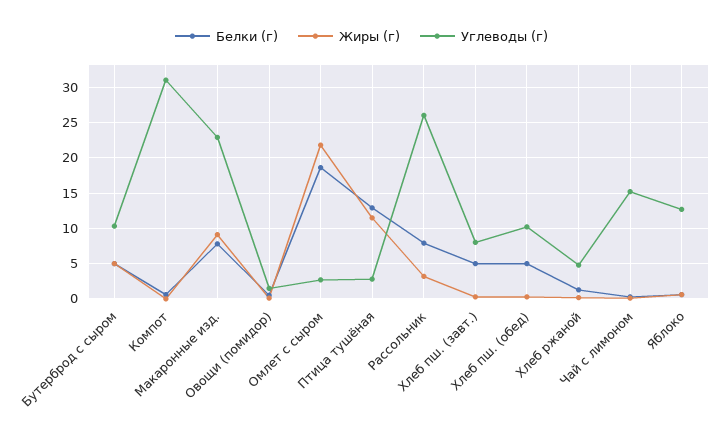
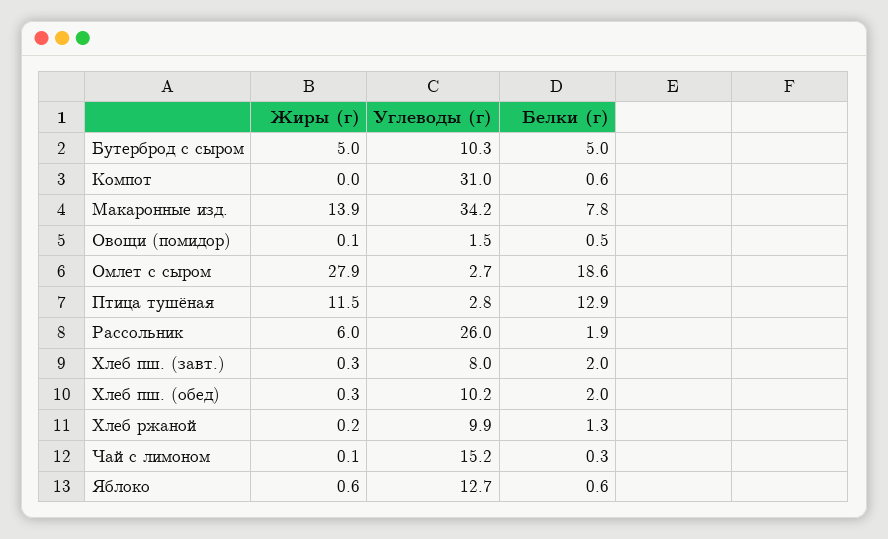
  {
    "Белки (г)": {
      "Бутерброд с сыром": 5,
      "Компот": 0.6,
      "Макаронные изд.": 7.8,
      "Овощи (помидор)": 0.5,
      "Омлет с сыром": 18.6,
      "Птица тушёная": 12.9,
-     "Рассольник": 8,
+     "Рассольник": 1.9,
-     "Хлеб пш. (завт.)": 5,
+     "Хлеб пш. (завт.)": 2,
-     "Хлеб пш. (обед)": 5,
+     "Хлеб пш. (обед)": 2,
      "Хлеб ржаной": 1.3,
      "Чай с лимоном": 0.3,
      "Яблоко": 0.6
    },
    "Жиры (г)": {
      "Бутерброд с сыром": 5,
      "Компот": 0,
-     "Макаронные изд.": 9,
+     "Макаронные изд.": 13.9,
      "Овощи (помидор)": 0.1,
-     "Омлет с сыром": 22,
+     "Омлет с сыром": 27.9,
      "Птица тушёная": 11.5,
-     "Рассольник": 3,
+     "Рассольник": 6,
      "Хлеб пш. (завт.)": 0.3,
      "Хлеб пш. (обед)": 0.3,
      "Хлеб ржаной": 0.2,
      "Чай с лимоном": 0.1,
      "Яблоко": 0.6
    },
    "Углеводы (г)": {
      "Бутерброд с сыром": 10.3,
      "Компот": 31,
-     "Макаронные изд.": 23,
+     "Макаронные изд.": 34.2,
      "Овощи (помидор)": 1.5,
      "Омлет с сыром": 2.7,
      "Птица тушёная": 2.8,
      "Рассольник": 26,
      "Хлеб пш. (завт.)": 8,
      "Хлеб пш. (обед)": 10.2,
-     "Хлеб ржаной": 5,
+     "Хлеб ржаной": 9.9,
      "Чай с лимоном": 15.2,
      "Яблоко": 12.7
    }
  }

